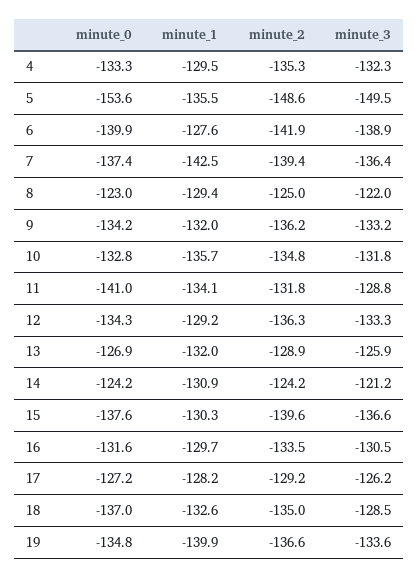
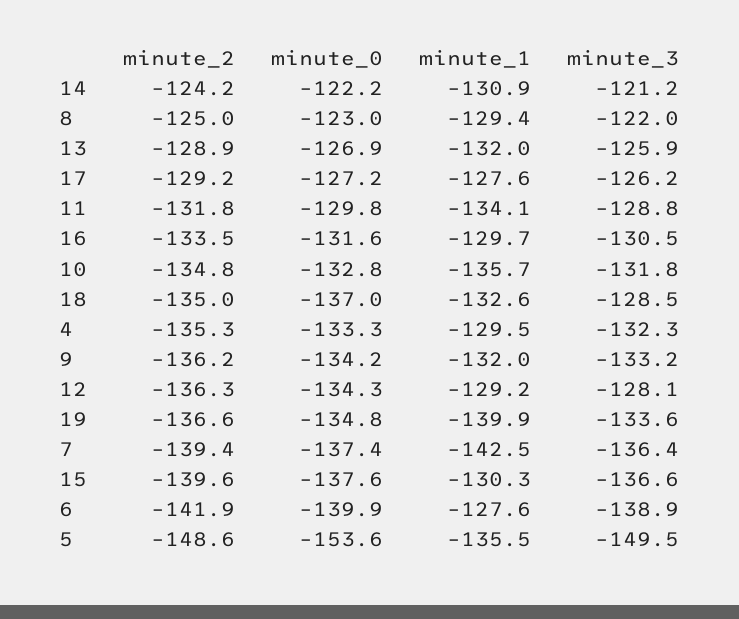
  {
    "minute_0": {
      "4": -133.3,
      "5": -153.6,
      "6": -139.9,
      "7": -137.4,
      "8": -123,
      "9": -134.2,
      "10": -132.8,
-     "11": -141,
+     "11": -129.8,
      "12": -134.3,
      "13": -126.9,
-     "14": -124.2,
+     "14": -122.2,
      "15": -137.6,
      "16": -131.6,
      "17": -127.2,
      "18": -137,
      "19": -134.8
    },
    "minute_1": {
      "4": -129.5,
      "5": -135.5,
      "6": -127.6,
      "7": -142.5,
      "8": -129.4,
      "9": -132,
      "10": -135.7,
      "11": -134.1,
      "12": -129.2,
      "13": -132,
      "14": -130.9,
      "15": -130.3,
      "16": -129.7,
-     "17": -128.2,
+     "17": -127.6,
      "18": -132.6,
      "19": -139.9
    },
    "minute_2": {
      "4": -135.3,
      "5": -148.6,
      "6": -141.9,
      "7": -139.4,
      "8": -125,
      "9": -136.2,
      "10": -134.8,
      "11": -131.8,
      "12": -136.3,
      "13": -128.9,
      "14": -124.2,
      "15": -139.6,
      "16": -133.5,
      "17": -129.2,
      "18": -135,
      "19": -136.6
    },
    "minute_3": {
      "4": -132.3,
      "5": -149.5,
      "6": -138.9,
      "7": -136.4,
      "8": -122,
      "9": -133.2,
      "10": -131.8,
      "11": -128.8,
-     "12": -133.3,
+     "12": -128.1,
      "13": -125.9,
      "14": -121.2,
      "15": -136.6,
      "16": -130.5,
      "17": -126.2,
      "18": -128.5,
      "19": -133.6
    }
  }

